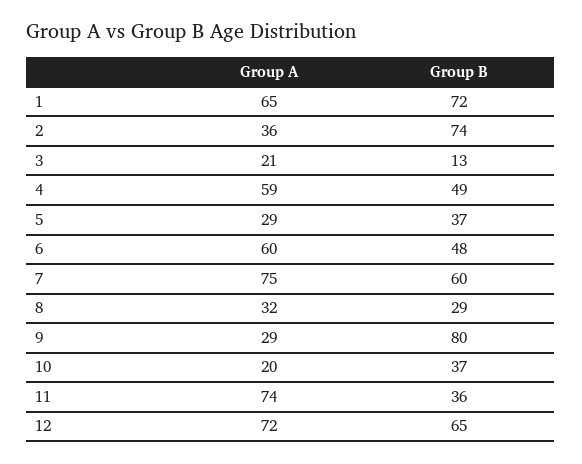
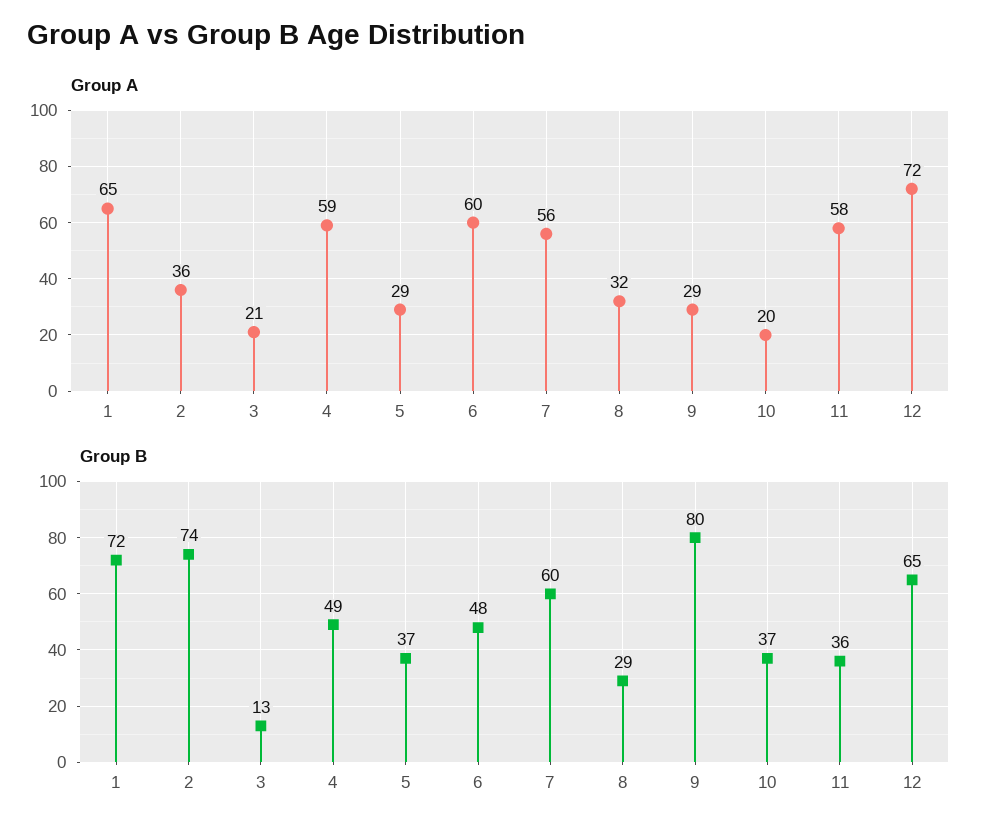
  {
    "Group A": {
      "1": 65,
      "2": 36,
      "3": 21,
      "4": 59,
      "5": 29,
      "6": 60,
-     "7": 75,
+     "7": 56,
      "8": 32,
      "9": 29,
      "10": 20,
-     "11": 74,
+     "11": 58,
      "12": 72
    },
    "Group B": {
      "1": 72,
      "2": 74,
      "3": 13,
      "4": 49,
      "5": 37,
      "6": 48,
      "7": 60,
      "8": 29,
      "9": 80,
      "10": 37,
      "11": 36,
      "12": 65
    }
  }

